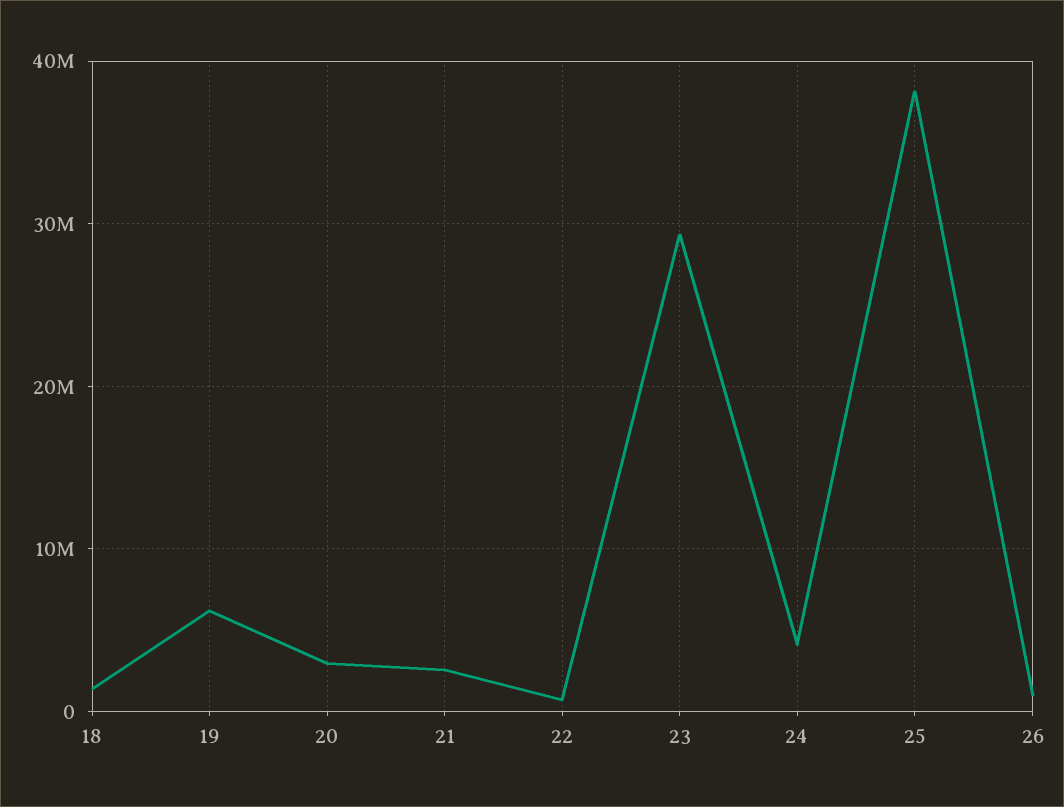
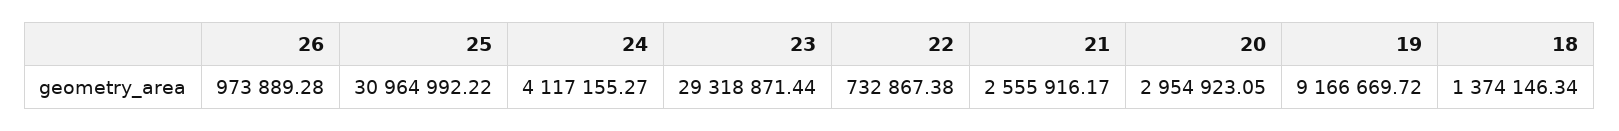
  {
    "18": 1374146.34,
-   "19": 6000000,
+   "19": 9166669.72,
    "20": 2954923.05,
    "21": 2555916.17,
    "22": 732867.38,
    "23": 29318871.44,
    "24": 4117155.27,
-   "25": 38000000,
+   "25": 30964992.22,
    "26": 973889.28
  }

